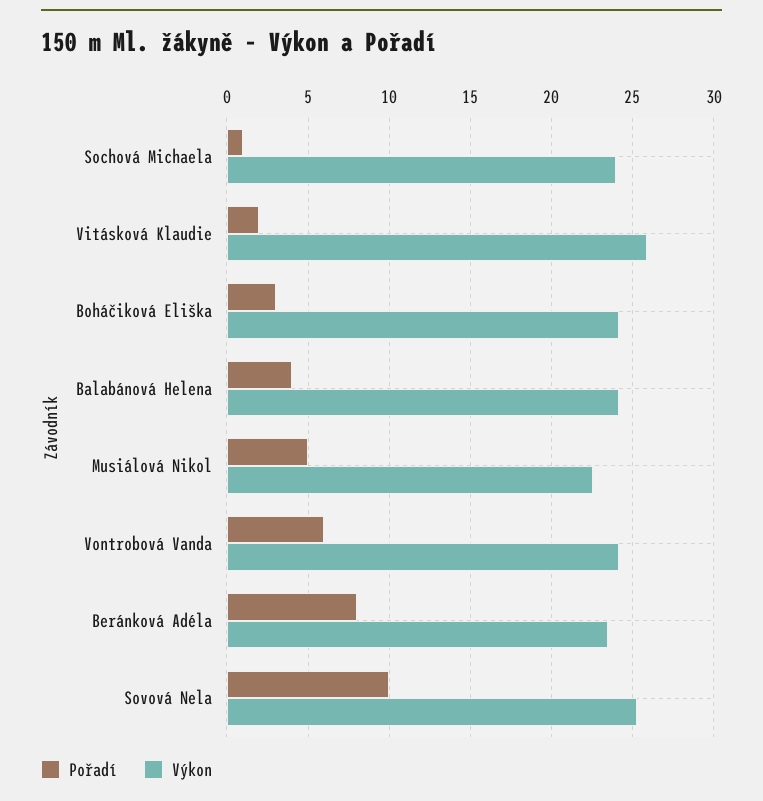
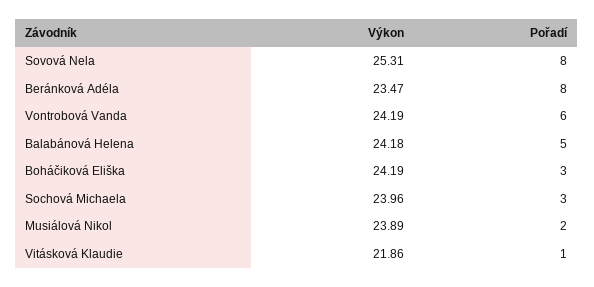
  {
    "Pořadí": {
-     "Sochová Michaela": 1,
+     "Sochová Michaela": 3,
-     "Vitásková Klaudie": 2,
+     "Vitásková Klaudie": 1,
      "Boháčiková Eliška": 3,
-     "Balabánová Helena": 4,
+     "Balabánová Helena": 5,
-     "Musiálová Nikol": 5,
+     "Musiálová Nikol": 2,
      "Vontrobová Vanda": 6,
      "Beránková Adéla": 8,
-     "Sovová Nela": 10
+     "Sovová Nela": 8
    },
    "Výkon": {
      "Sochová Michaela": 23.96,
-     "Vitásková Klaudie": 26,
+     "Vitásková Klaudie": 21.86,
      "Boháčiková Eliška": 24.19,
      "Balabánová Helena": 24.18,
-     "Musiálová Nikol": 22.5,
+     "Musiálová Nikol": 23.89,
      "Vontrobová Vanda": 24.19,
      "Beránková Adéla": 23.47,
      "Sovová Nela": 25.31
    }
  }

